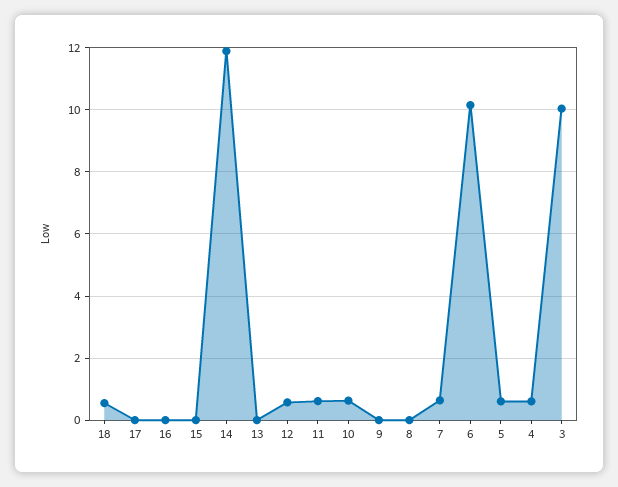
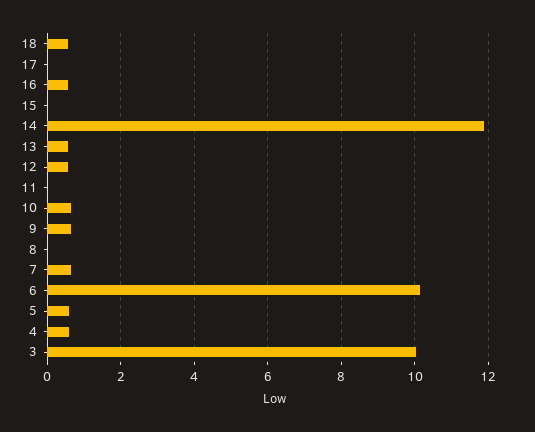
  {
    "18": 0.6,
    "17": 0,
-   "16": 0,
+   "16": 0.6,
    "15": 0,
    "14": 11.8,
-   "13": 0,
+   "13": 0.6,
    "12": 0.6,
-   "11": 0.6,
+   "11": 0,
    "10": 0.6,
-   "9": 0,
+   "9": 0.6,
    "8": 0,
    "7": 0.6,
    "6": 10.2,
    "5": 0.6,
    "4": 0.6,
    "3": 10
  }

